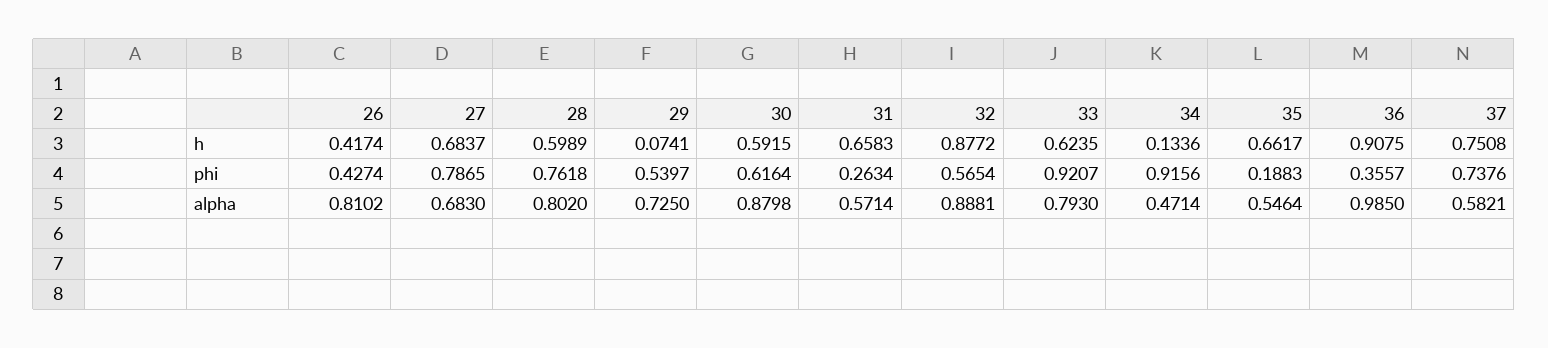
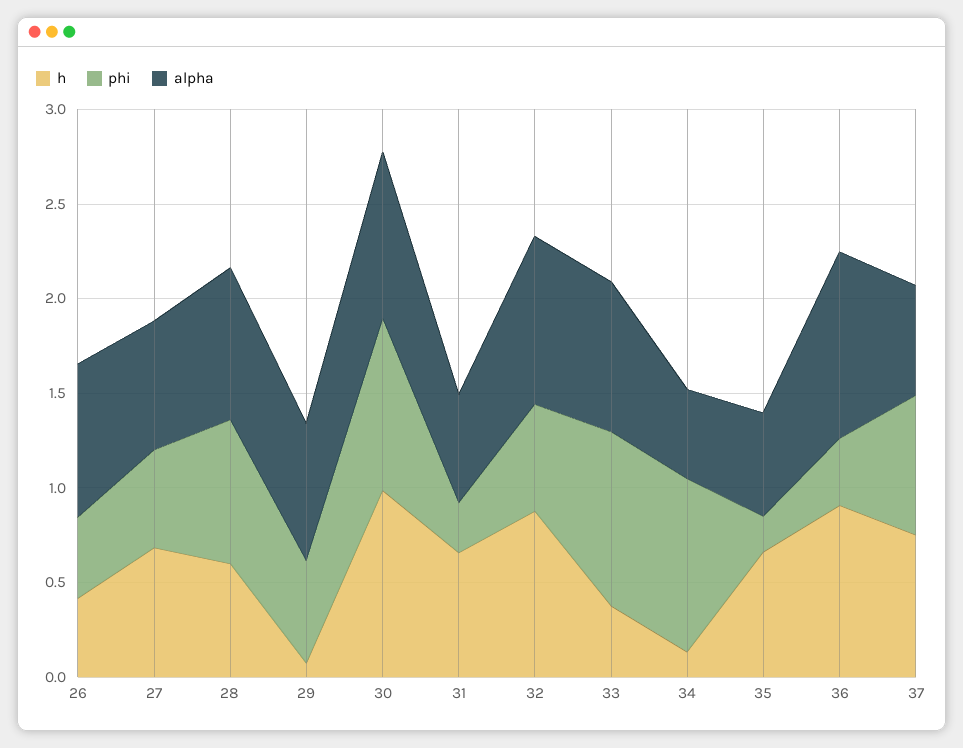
  {
    "h": {
      "26": 0.4174,
      "27": 0.6837,
      "28": 0.5989,
      "29": 0.0741,
-     "30": 0.5915,
+     "30": 1,
      "31": 0.6583,
      "32": 0.8772,
-     "33": 0.6235,
+     "33": 0.4,
      "34": 0.1336,
      "35": 0.6617,
      "36": 0.9075,
      "37": 0.7508
    },
    "phi": {
      "26": 0.4274,
-     "27": 0.7865,
+     "27": 0.5,
      "28": 0.7618,
      "29": 0.5397,
-     "30": 0.6164,
+     "30": 0.9,
      "31": 0.2634,
      "32": 0.5654,
      "33": 0.9207,
      "34": 0.9156,
      "35": 0.1883,
      "36": 0.3557,
      "37": 0.7376
    },
    "alpha": {
      "26": 0.8102,
      "27": 0.683,
      "28": 0.802,
      "29": 0.725,
      "30": 0.8798,
      "31": 0.5714,
      "32": 0.8881,
      "33": 0.793,
      "34": 0.4714,
      "35": 0.5464,
      "36": 0.985,
      "37": 0.5821
    }
  }

